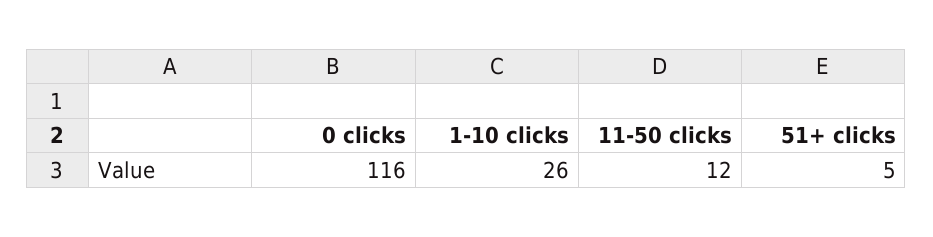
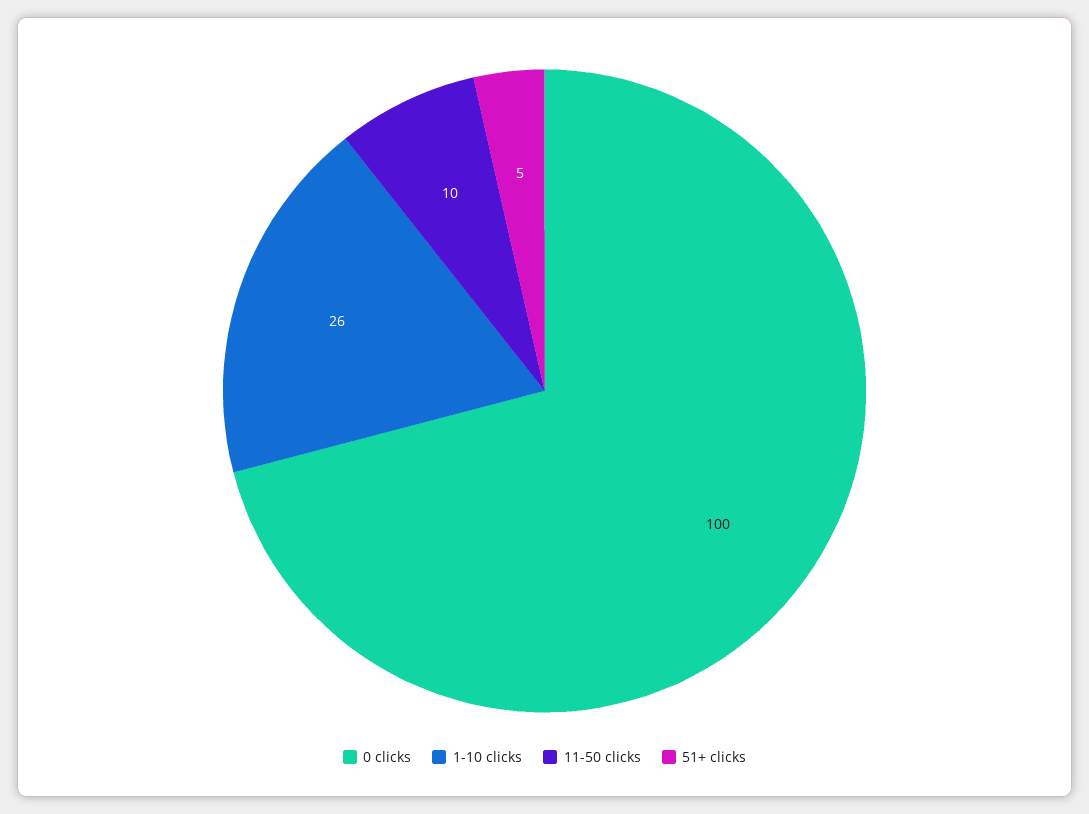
  {
-   "0 clicks": 116,
+   "0 clicks": 100,
    "1-10 clicks": 26,
-   "11-50 clicks": 12,
+   "11-50 clicks": 10,
    "51+ clicks": 5
  }

